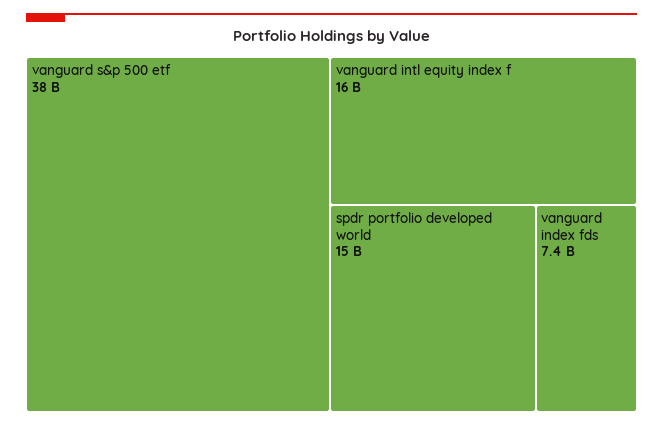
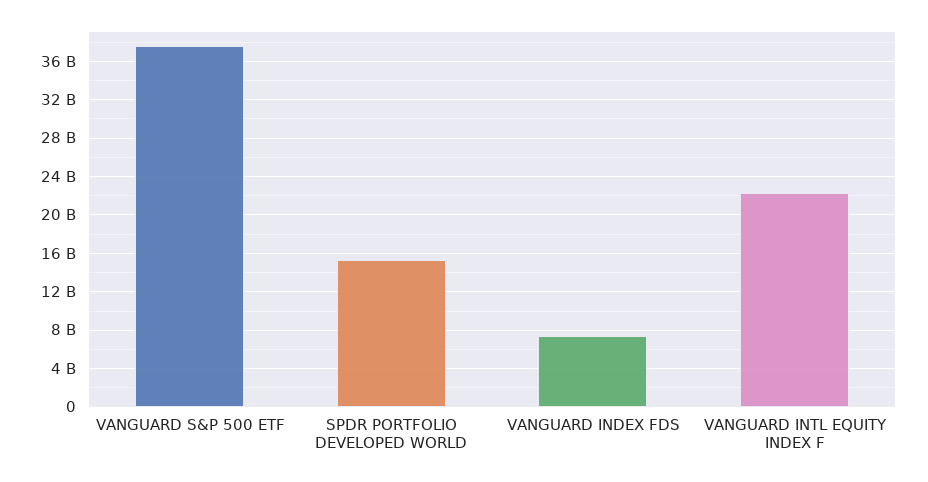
  {
    "vanguard s&p 500 etf": 38000000000,
-   "vanguard intl equity index f": 16000000000,
+   "vanguard intl equity index f": 22000000000,
    "spdr portfolio developed world": 15000000000,
    "vanguard index fds": 7400000000
  }

